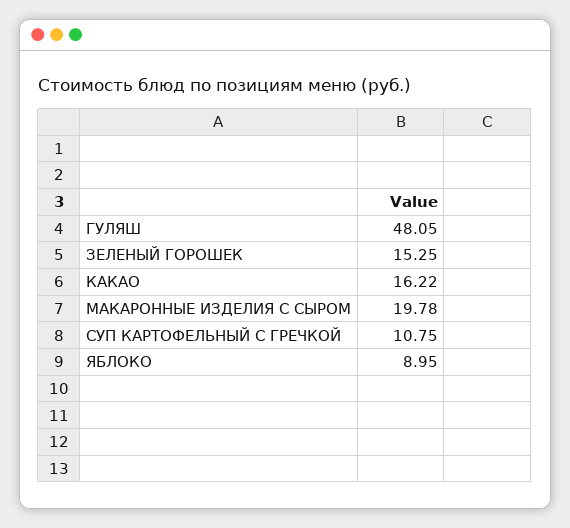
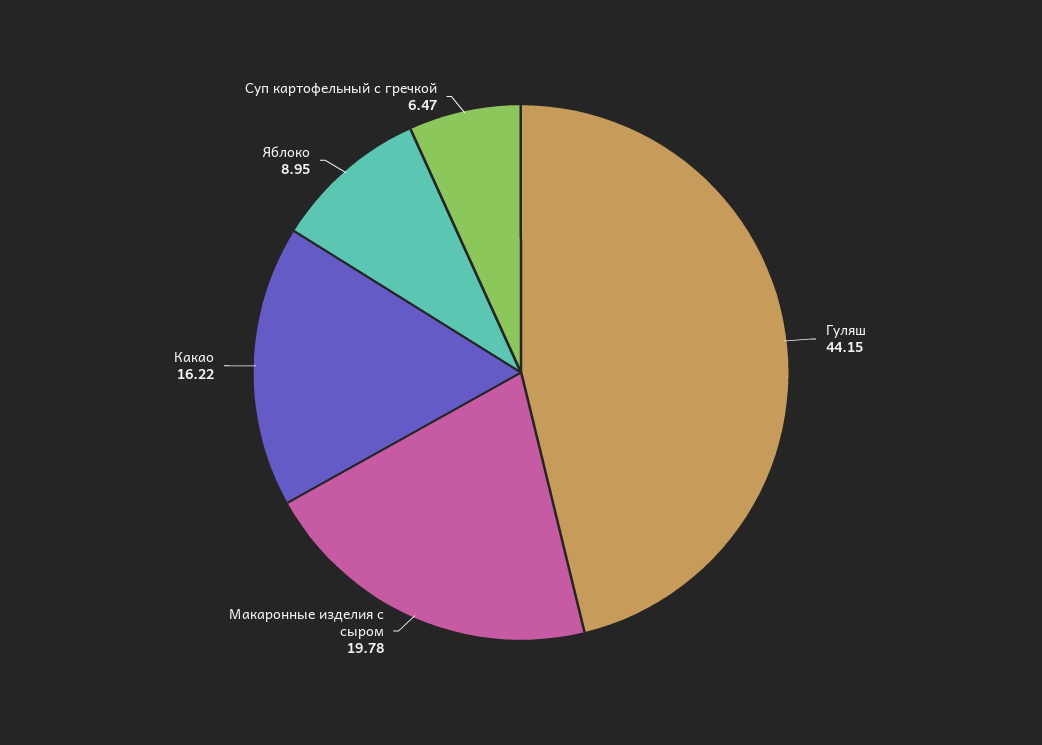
  {
-   "ГУЛЯШ": 48.05,
+   "ГУЛЯШ": 44.15,
-   "ЗЕЛЕНЫЙ ГОРОШЕК": 15.25,
    "КАКАО": 16.22,
    "МАКАРОННЫЕ ИЗДЕЛИЯ С СЫРОМ": 19.78,
-   "СУП КАРТОФЕЛЬНЫЙ С ГРЕЧКОЙ": 10.75,
+   "СУП КАРТОФЕЛЬНЫЙ С ГРЕЧКОЙ": 6.47,
    "ЯБЛОКО": 8.95
  }

